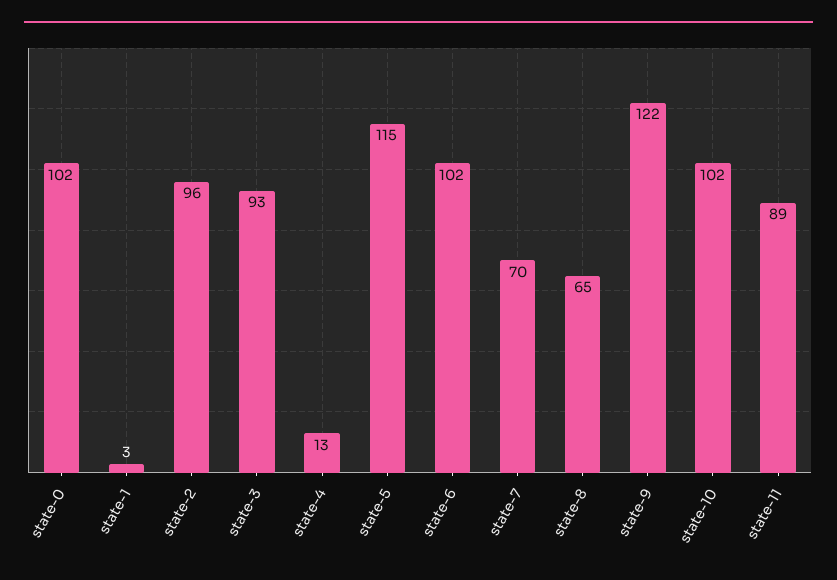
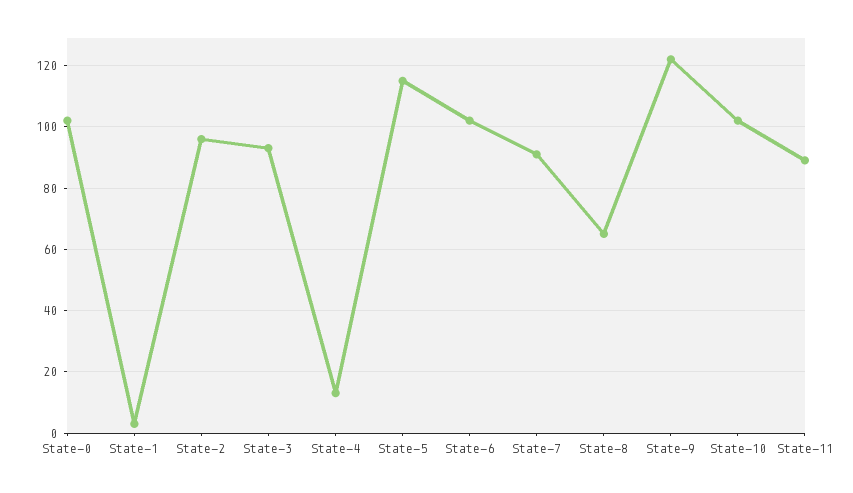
  {
    "state-0": 102,
    "state-1": 3,
    "state-2": 96,
    "state-3": 93,
    "state-4": 13,
    "state-5": 115,
    "state-6": 102,
-   "state-7": 70,
+   "state-7": 90,
    "state-8": 65,
    "state-9": 122,
    "state-10": 102,
    "state-11": 89
  }

